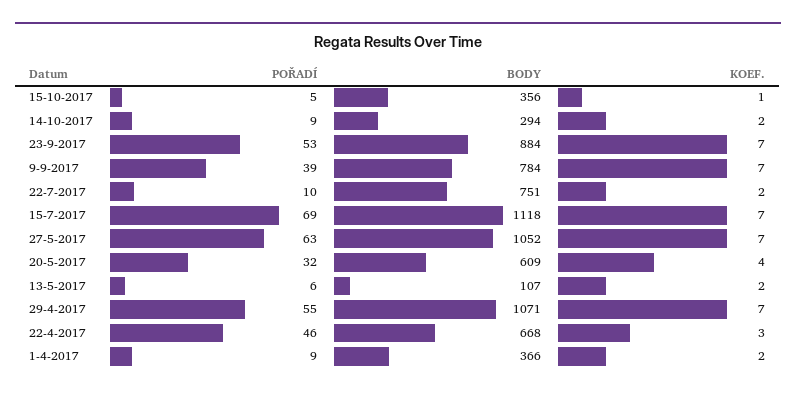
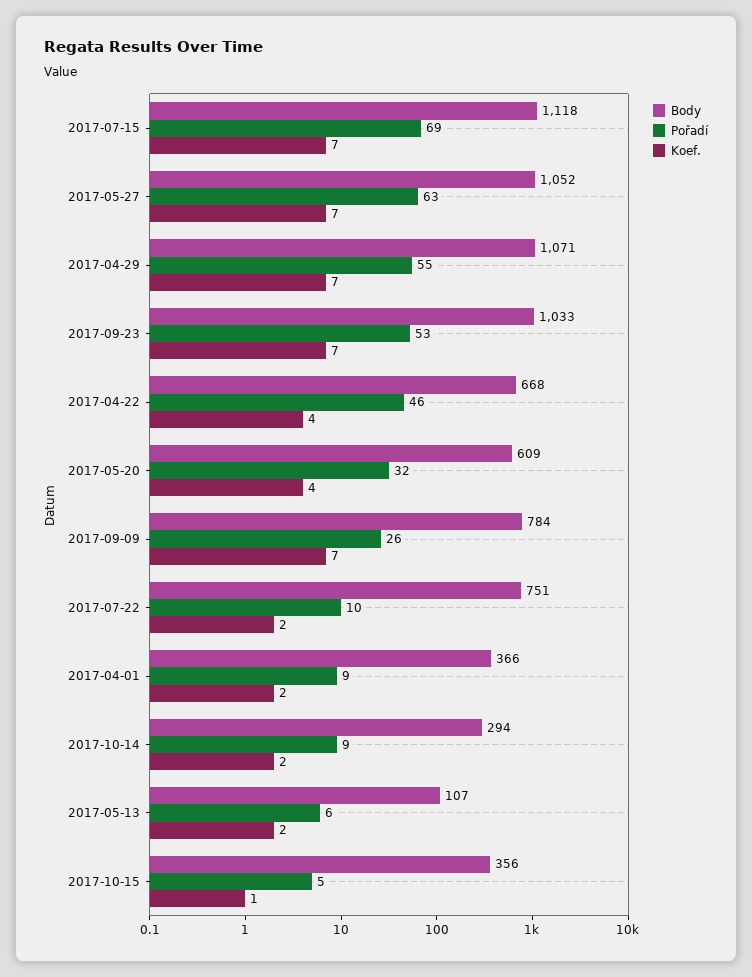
  {
    "POŘADÍ": {
      "15-10-2017": 5,
      "14-10-2017": 9,
      "23-9-2017": 53,
-     "9-9-2017": 39,
+     "9-9-2017": 26,
      "22-7-2017": 10,
      "15-7-2017": 69,
      "27-5-2017": 63,
      "20-5-2017": 32,
      "13-5-2017": 6,
      "29-4-2017": 55,
      "22-4-2017": 46,
      "1-4-2017": 9
    },
    "BODY": {
      "15-10-2017": 356,
      "14-10-2017": 294,
-     "23-9-2017": 884,
+     "23-9-2017": 1033,
      "9-9-2017": 784,
      "22-7-2017": 751,
      "15-7-2017": 1118,
      "27-5-2017": 1052,
      "20-5-2017": 609,
      "13-5-2017": 107,
      "29-4-2017": 1071,
      "22-4-2017": 668,
      "1-4-2017": 366
    },
    "KOEF.": {
      "15-10-2017": 1,
      "14-10-2017": 2,
      "23-9-2017": 7,
      "9-9-2017": 7,
      "22-7-2017": 2,
      "15-7-2017": 7,
      "27-5-2017": 7,
      "20-5-2017": 4,
      "13-5-2017": 2,
      "29-4-2017": 7,
-     "22-4-2017": 3,
+     "22-4-2017": 4,
      "1-4-2017": 2
    }
  }

